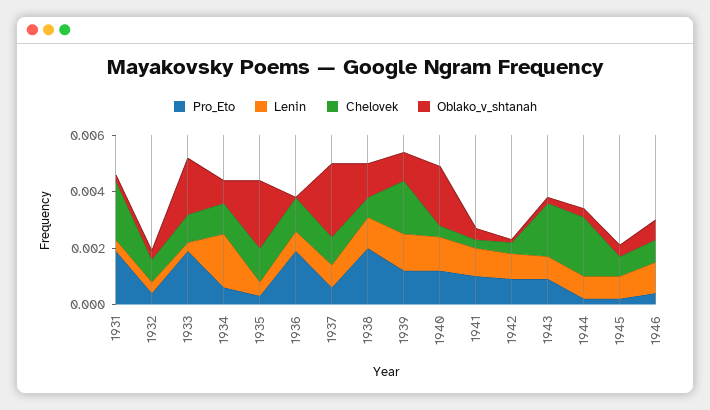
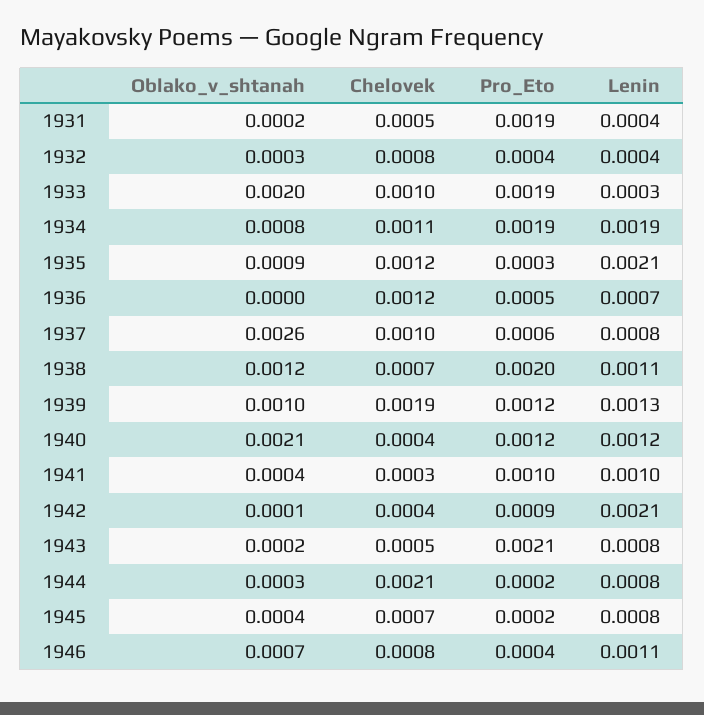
  {
    "Pro_Eto": {
      "1931": 0.0019,
      "1932": 0.0004,
      "1933": 0.0019,
-     "1934": 0.0005,
+     "1934": 0.0019,
      "1935": 0.0003,
-     "1936": 0.002,
+     "1936": 0.0005,
      "1937": 0.0006,
      "1938": 0.002,
      "1939": 0.0012,
      "1940": 0.0012,
      "1941": 0.001,
      "1942": 0.0009,
-     "1943": 0.001,
+     "1943": 0.0021,
      "1944": 0.0002,
      "1945": 0.0002,
      "1946": 0.0004
    },
    "Lenin": {
      "1931": 0.0004,
      "1932": 0.0004,
      "1933": 0.0003,
      "1934": 0.0019,
-     "1935": 0.0005,
+     "1935": 0.0021,
      "1936": 0.0007,
      "1937": 0.0008,
      "1938": 0.0011,
      "1939": 0.0013,
      "1940": 0.0012,
      "1941": 0.001,
-     "1942": 0.001,
+     "1942": 0.0021,
      "1943": 0.0008,
      "1944": 0.0008,
      "1945": 0.0008,
      "1946": 0.0011
    },
    "Chelovek": {
-     "1931": 0.002,
+     "1931": 0.0005,
      "1932": 0.0008,
      "1933": 0.001,
      "1934": 0.0011,
      "1935": 0.0012,
      "1936": 0.0012,
      "1937": 0.001,
      "1938": 0.0007,
      "1939": 0.0019,
      "1940": 0.0004,
      "1941": 0.0003,
      "1942": 0.0004,
-     "1943": 0.002,
+     "1943": 0.0005,
      "1944": 0.0021,
      "1945": 0.0007,
      "1946": 0.0008
    },
    "Oblako_v_shtanah": {
      "1931": 0.0002,
      "1932": 0.0003,
      "1933": 0.002,
      "1934": 0.0008,
-     "1935": 0.0025,
+     "1935": 0.0009,
      "1936": 0,
      "1937": 0.0026,
      "1938": 0.0012,
      "1939": 0.001,
      "1940": 0.0021,
      "1941": 0.0004,
      "1942": 0.0001,
      "1943": 0.0002,
      "1944": 0.0003,
      "1945": 0.0004,
      "1946": 0.0007
    }
  }

